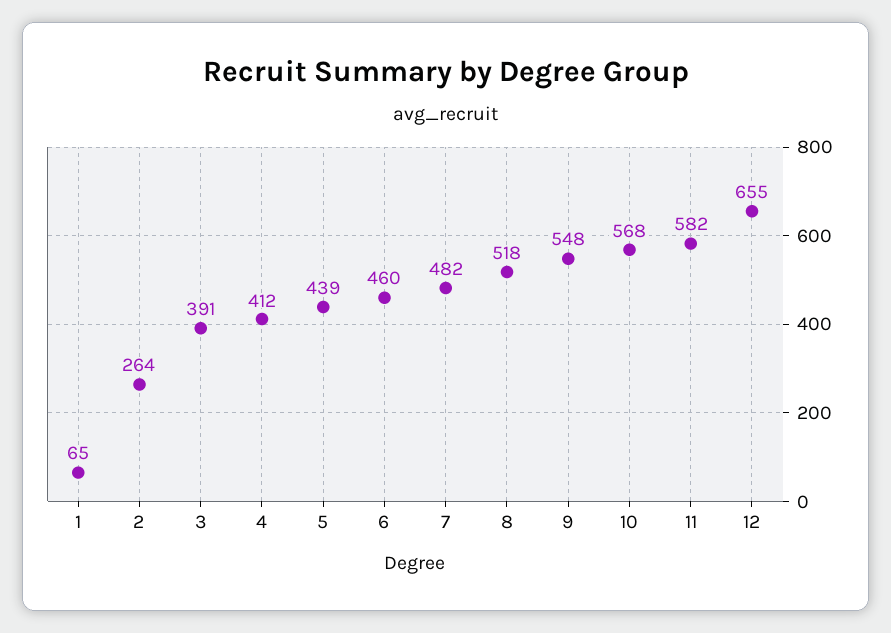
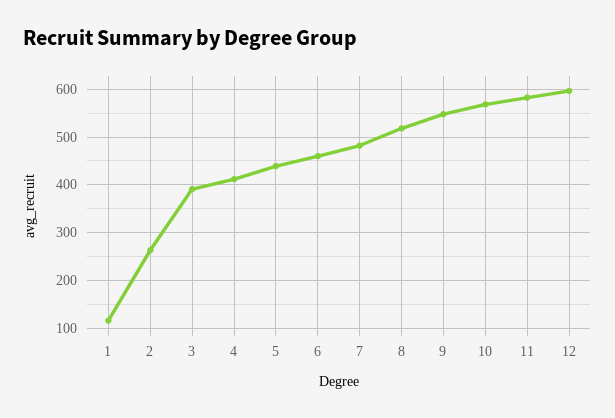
  {
-   "1": 65,
+   "1": 120,
    "2": 264,
    "3": 391,
    "4": 412,
    "5": 439,
    "6": 460,
    "7": 482,
    "8": 518,
    "9": 548,
    "10": 568,
    "11": 582,
-   "12": 655
+   "12": 600
  }

